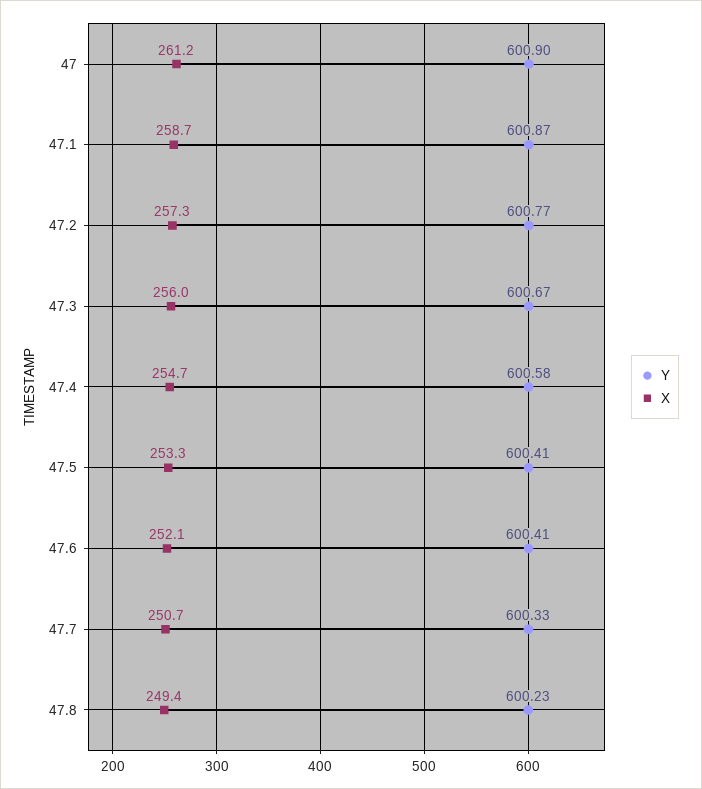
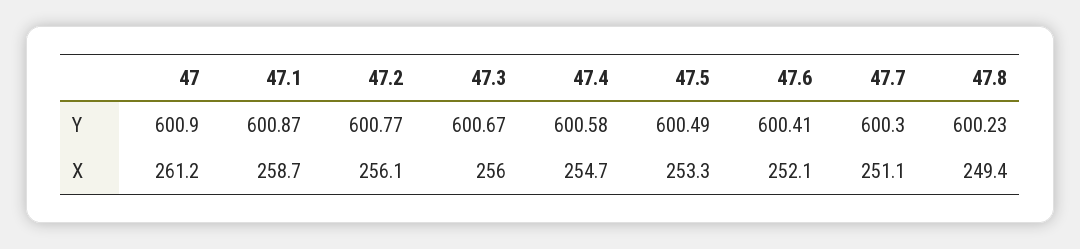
  {
    "Y": {
      "47": 600.9,
      "47.1": 600.87,
      "47.2": 600.77,
      "47.3": 600.67,
      "47.4": 600.58,
-     "47.5": 600.41,
+     "47.5": 600.49,
      "47.6": 600.41,
-     "47.7": 600.33,
+     "47.7": 600.3,
      "47.8": 600.23
    },
    "X": {
      "47": 261.2,
      "47.1": 258.7,
-     "47.2": 257.3,
+     "47.2": 256.1,
      "47.3": 256,
      "47.4": 254.7,
      "47.5": 253.3,
      "47.6": 252.1,
-     "47.7": 250.7,
+     "47.7": 251.1,
      "47.8": 249.4
    }
  }

